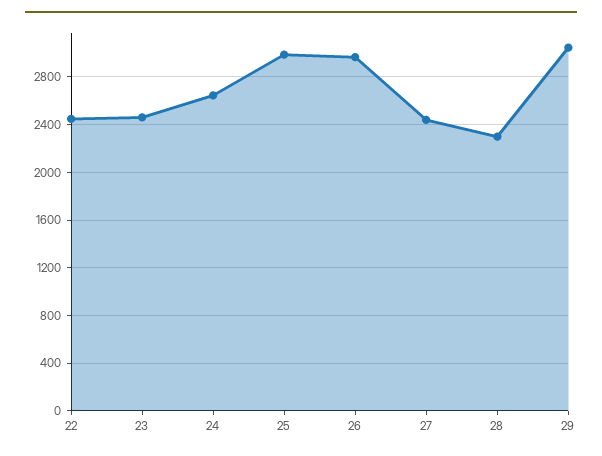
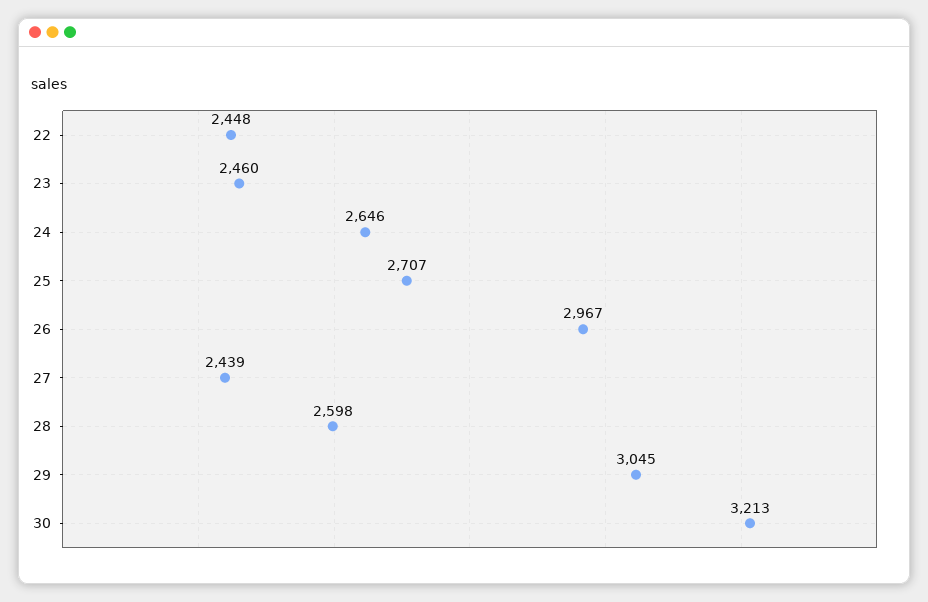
  {
    "22": 2448,
    "23": 2460,
    "24": 2646,
-   "25": 3000,
+   "25": 2707,
    "26": 2967,
    "27": 2439,
-   "28": 2300,
+   "28": 2598,
-   "29": 3045
+   "29": 3045,
+   "30": 3213
  }

